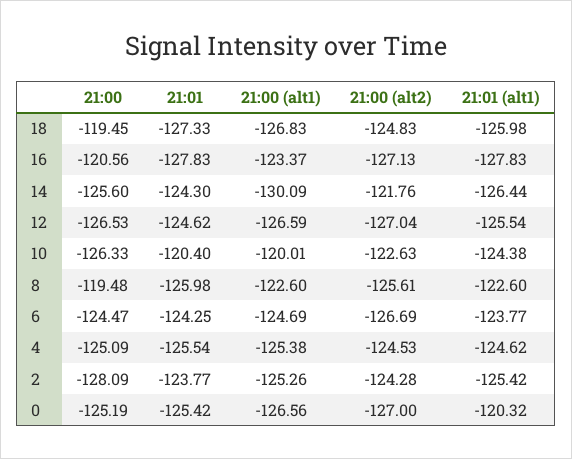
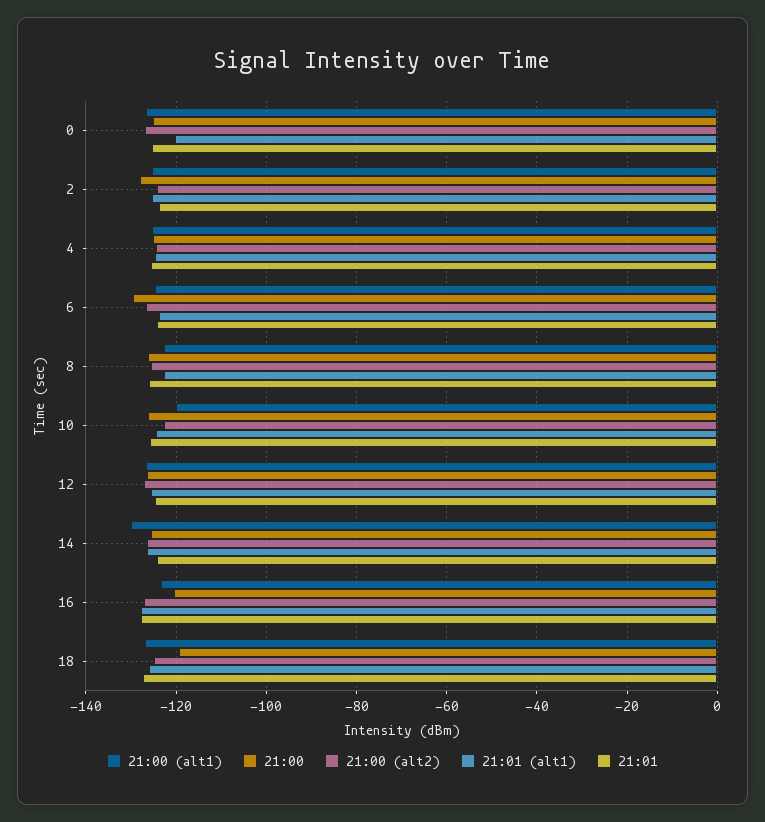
  {
    "21:00": {
      "18": -119.45,
      "16": -120.56,
      "14": -125.6,
      "12": -126.53,
      "10": -126.33,
-     "8": -119.48,
+     "8": -126,
-     "6": -124.47,
+     "6": -130,
      "4": -125.09,
      "2": -128.09,
      "0": -125.19
    },
    "21:01": {
      "18": -127.33,
      "16": -127.83,
      "14": -124.3,
      "12": -124.62,
-     "10": -120.4,
+     "10": -126,
      "8": -125.98,
      "6": -124.25,
      "4": -125.54,
      "2": -123.77,
      "0": -125.42
    },
    "21:00 (alt1)": {
      "18": -126.83,
      "16": -123.37,
      "14": -130.09,
      "12": -126.59,
      "10": -120.01,
      "8": -122.6,
      "6": -124.69,
      "4": -125.38,
      "2": -125.26,
      "0": -126.56
    },
    "21:00 (alt2)": {
      "18": -124.83,
      "16": -127.13,
-     "14": -121.76,
+     "14": -126,
      "12": -127.04,
      "10": -122.63,
      "8": -125.61,
      "6": -126.69,
      "4": -124.53,
      "2": -124.28,
      "0": -127
    },
    "21:01 (alt1)": {
      "18": -125.98,
      "16": -127.83,
      "14": -126.44,
      "12": -125.54,
      "10": -124.38,
      "8": -122.6,
      "6": -123.77,
      "4": -124.62,
      "2": -125.42,
      "0": -120.32
    }
  }

